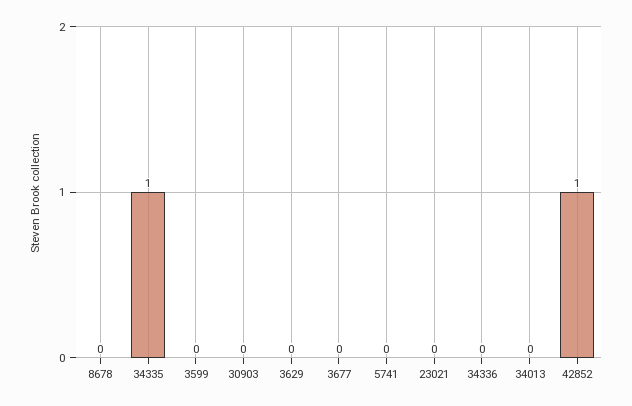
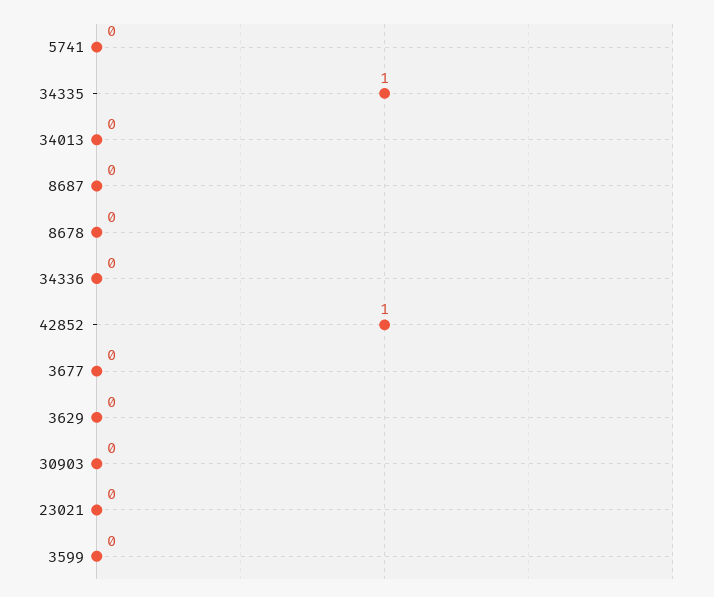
  {
    "8678": 0,
    "34335": 1,
    "3599": 0,
    "30903": 0,
    "3629": 0,
    "3677": 0,
    "5741": 0,
    "23021": 0,
    "34336": 0,
    "34013": 0,
-   "42852": 1
+   "42852": 1,
+   "8687": 0
  }

